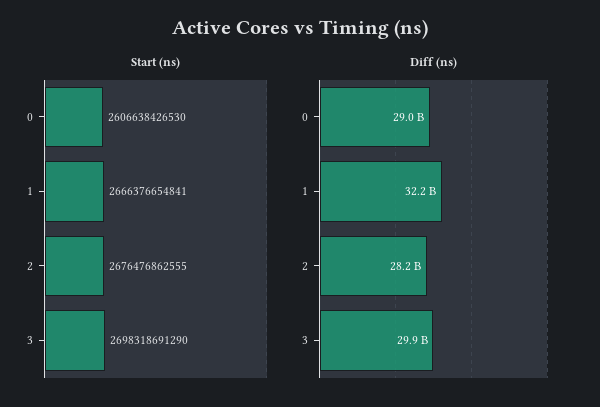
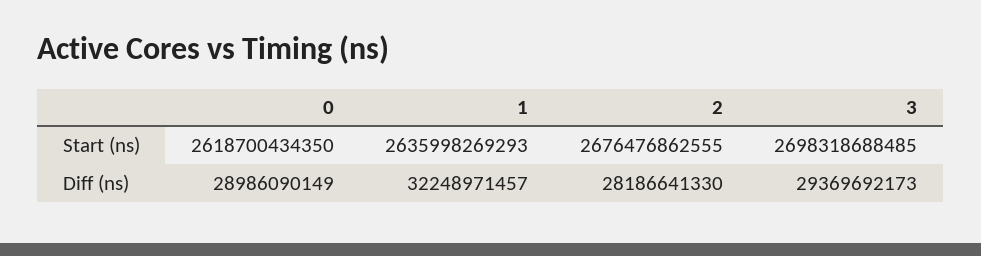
  {
    "Start (ns)": {
-     "0": 2606638426530,
+     "0": 2618700434350,
-     "1": 2666376654841,
+     "1": 2635998269293,
      "2": 2676476862555,
-     "3": 2698318691290
+     "3": 2698318688485
    },
    "Diff (ns)": {
      "0": 28986090149,
      "1": 32248971457,
      "2": 28186641330,
-     "3": 29900000000
+     "3": 29369692173
    }
  }

